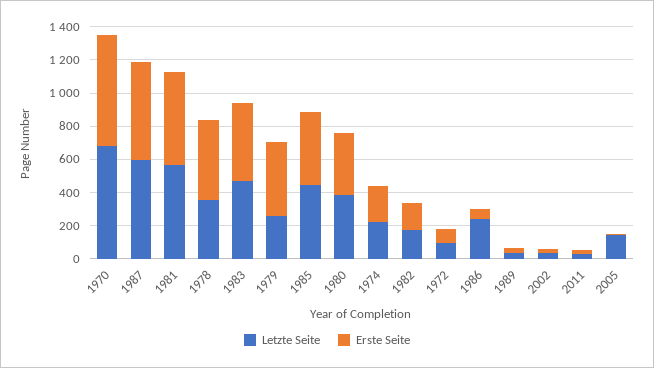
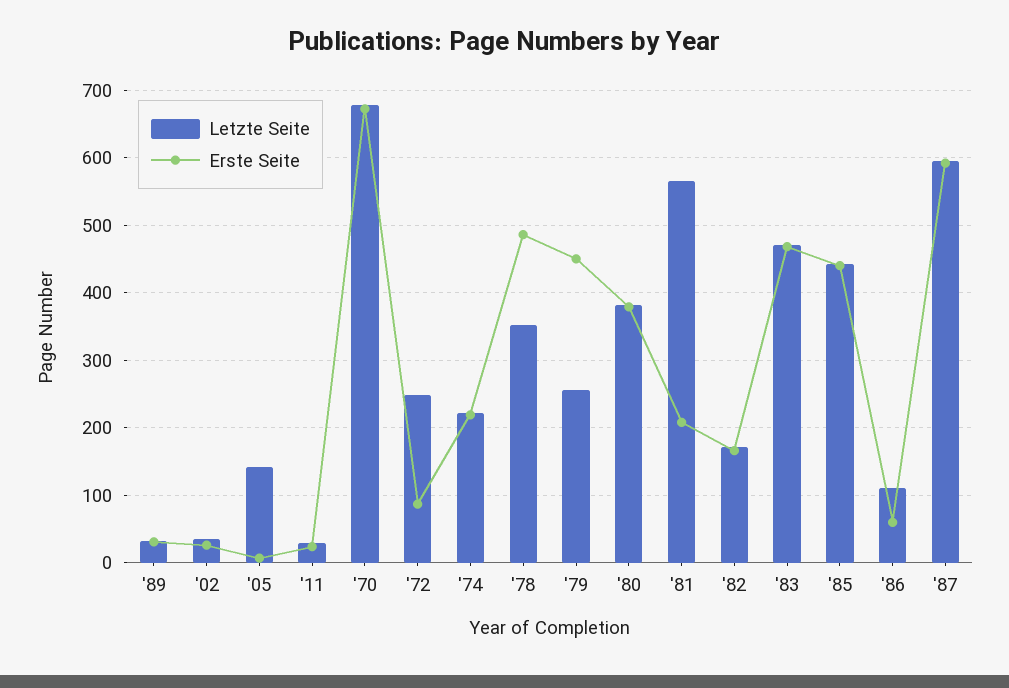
  {
    "Letzte Seite": {
      "1970": 680,
      "1987": 600,
      "1981": 570,
      "1978": 350,
      "1983": 470,
      "1979": 260,
      "1985": 440,
      "1980": 380,
      "1974": 220,
      "1982": 170,
-     "1972": 100,
+     "1972": 250,
-     "1986": 250,
+     "1986": 110,
      "1989": 30,
      "2002": 40,
      "2011": 30,
      "2005": 140
    },
    "Erste Seite": {
      "1970": 670,
      "1987": 590,
-     "1981": 550,
+     "1981": 210,
      "1978": 490,
      "1983": 470,
      "1979": 450,
      "1985": 440,
      "1980": 380,
      "1974": 220,
      "1982": 170,
      "1972": 90,
      "1986": 60,
      "1989": 30,
      "2002": 30,
      "2011": 20,
      "2005": 10
    }
  }

